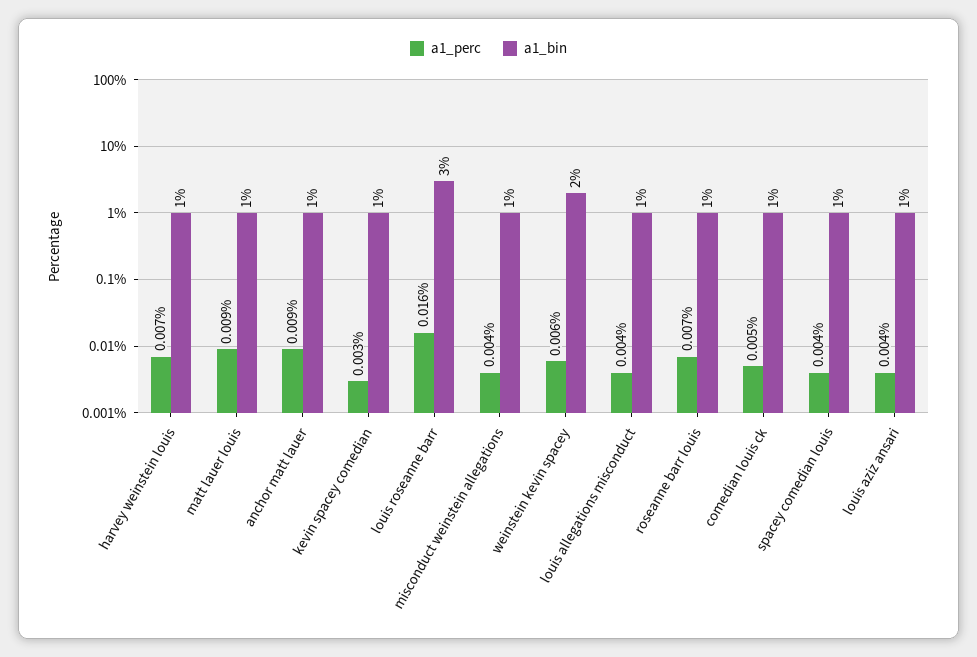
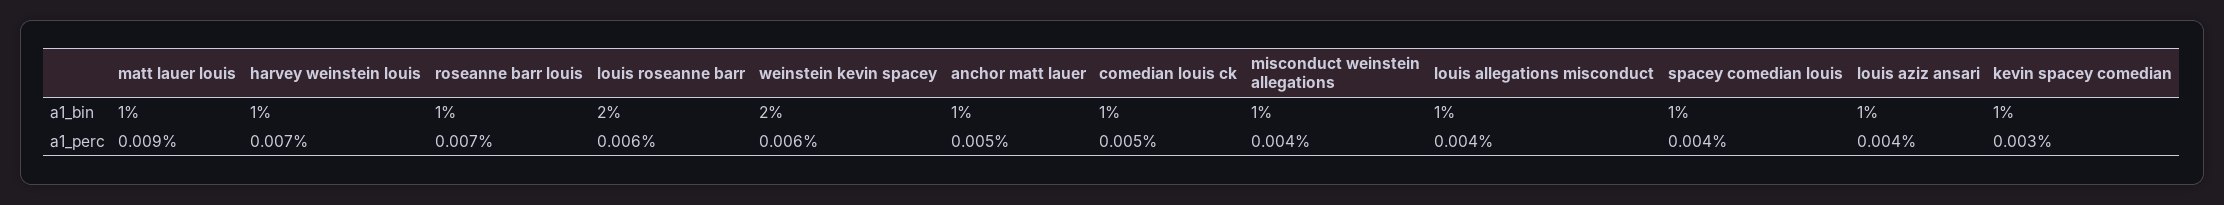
  {
    "a1_perc": {
      "harvey weinstein louis": 0.007,
      "matt lauer louis": 0.009,
-     "anchor matt lauer": 0.009,
+     "anchor matt lauer": 0.005,
      "kevin spacey comedian": 0.003,
-     "louis roseanne barr": 0.016,
+     "louis roseanne barr": 0.006,
      "misconduct weinstein allegations": 0.004,
      "weinstein kevin spacey": 0.006,
      "louis allegations misconduct": 0.004,
      "roseanne barr louis": 0.007,
      "comedian louis ck": 0.005,
      "spacey comedian louis": 0.004,
      "louis aziz ansari": 0.004
    },
    "a1_bin": {
      "harvey weinstein louis": 1,
      "matt lauer louis": 1,
      "anchor matt lauer": 1,
      "kevin spacey comedian": 1,
-     "louis roseanne barr": 3,
+     "louis roseanne barr": 2,
      "misconduct weinstein allegations": 1,
      "weinstein kevin spacey": 2,
      "louis allegations misconduct": 1,
      "roseanne barr louis": 1,
      "comedian louis ck": 1,
      "spacey comedian louis": 1,
      "louis aziz ansari": 1
    }
  }

